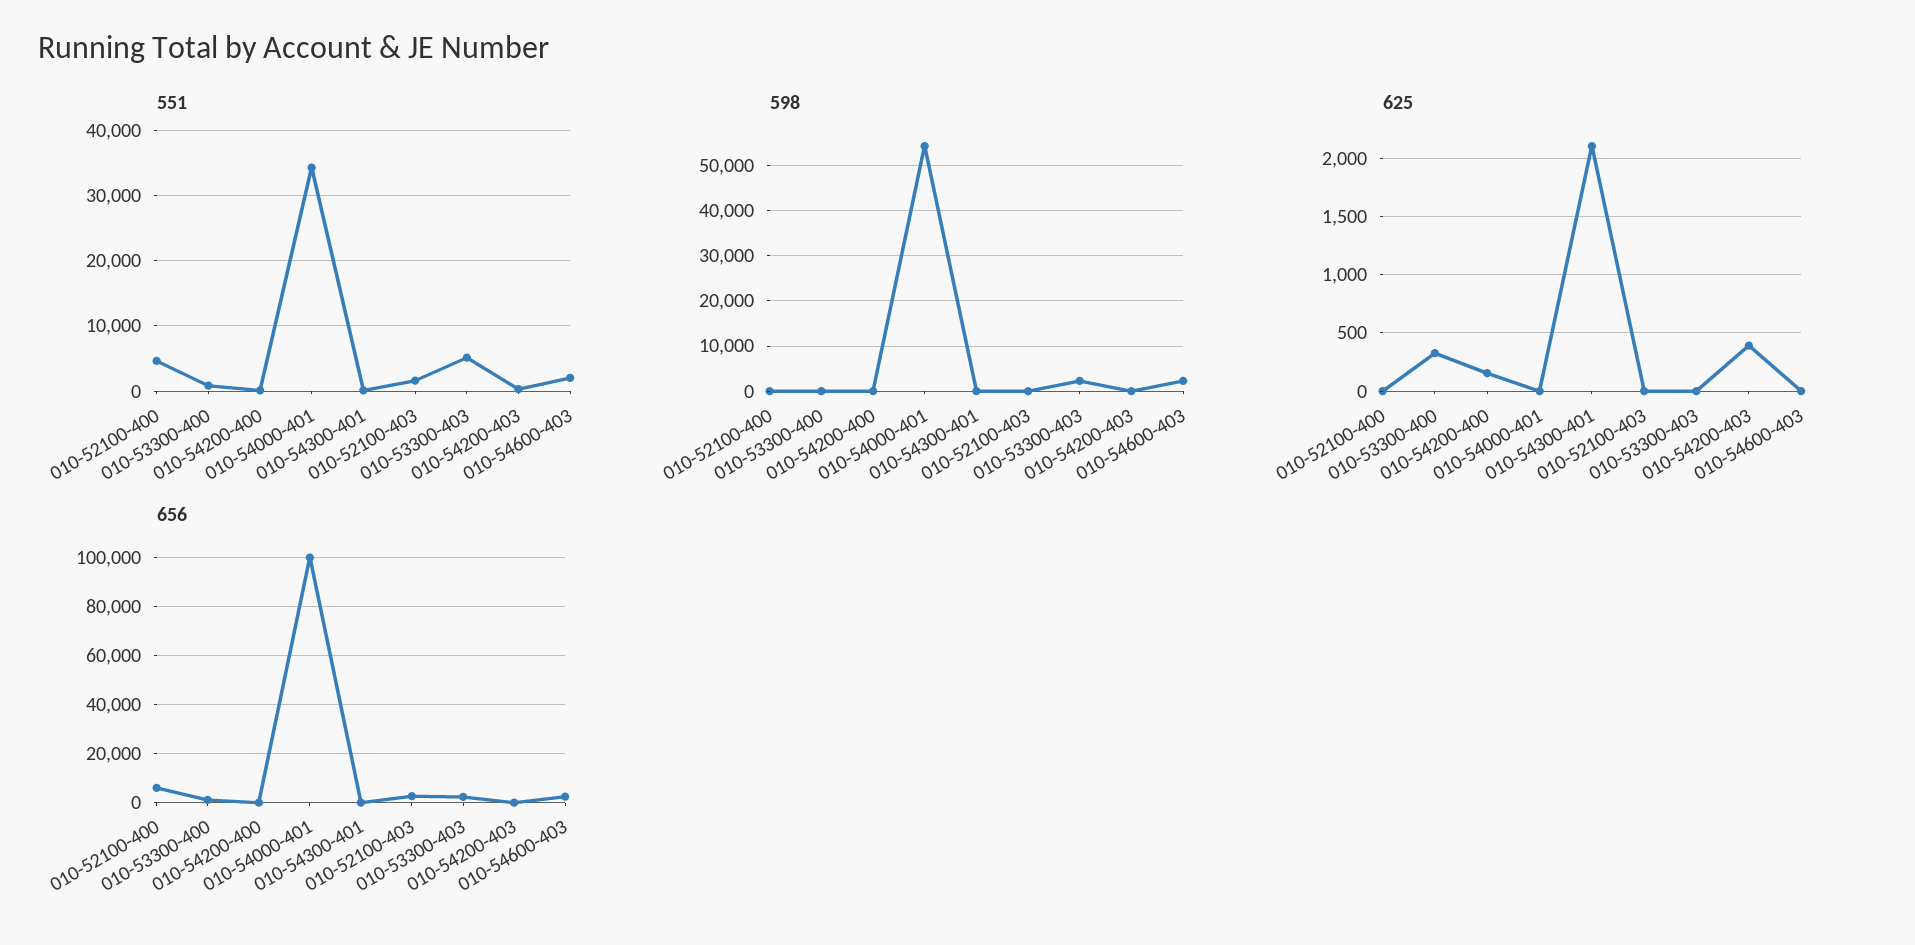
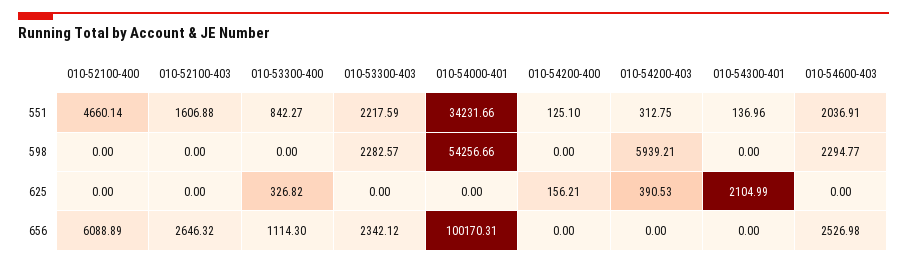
  {
    "551": {
      "010-52100-400": 4660.14,
      "010-53300-400": 842.27,
      "010-54200-400": 125.1,
      "010-54000-401": 34231.66,
      "010-54300-401": 136.96,
      "010-52100-403": 1606.88,
-     "010-53300-403": 5000,
+     "010-53300-403": 2217.59,
      "010-54200-403": 312.75,
      "010-54600-403": 2036.91
    },
    "598": {
      "010-52100-400": 0,
      "010-53300-400": 0,
      "010-54200-400": 0,
      "010-54000-401": 54256.66,
      "010-54300-401": 0,
      "010-52100-403": 0,
      "010-53300-403": 2282.57,
-     "010-54200-403": 0,
+     "010-54200-403": 5939.21,
      "010-54600-403": 2294.77
    },
    "625": {
      "010-52100-400": 0,
      "010-53300-400": 326.82,
      "010-54200-400": 156.21,
      "010-54000-401": 0,
      "010-54300-401": 2104.99,
      "010-52100-403": 0,
      "010-53300-403": 0,
      "010-54200-403": 390.53,
      "010-54600-403": 0
    },
    "656": {
      "010-52100-400": 6088.89,
      "010-53300-400": 1114.3,
      "010-54200-400": 0,
      "010-54000-401": 100170.31,
      "010-54300-401": 0,
      "010-52100-403": 2646.32,
      "010-53300-403": 2342.12,
      "010-54200-403": 0,
      "010-54600-403": 2526.98
    }
  }

